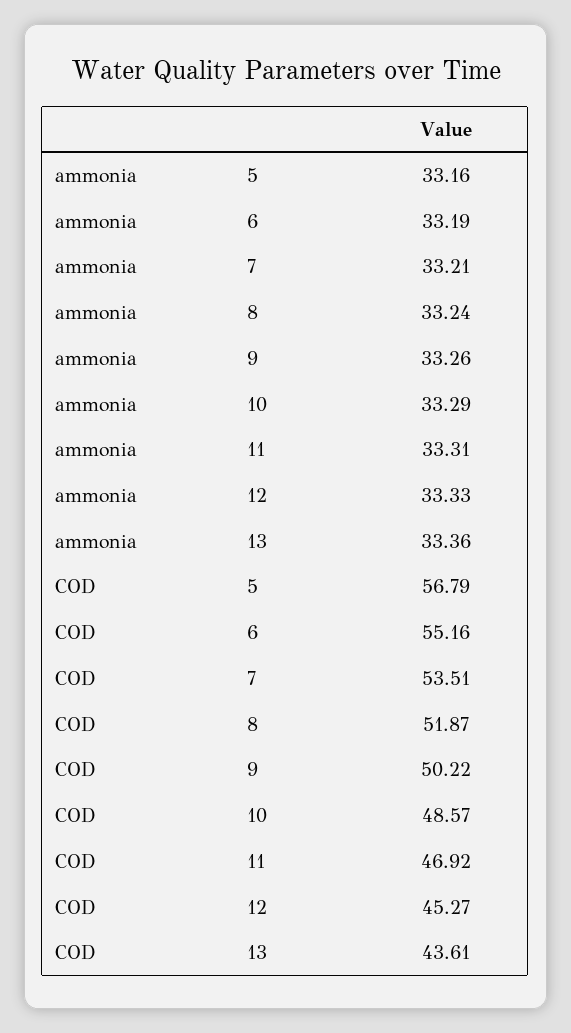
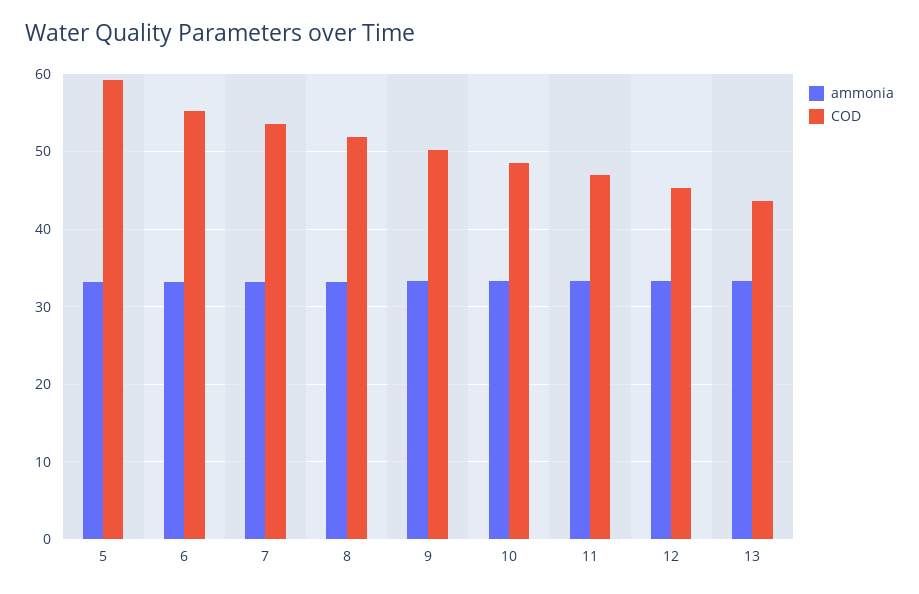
  {
    "ammonia": {
      "5": 33.16,
      "6": 33.19,
      "7": 33.21,
      "8": 33.24,
      "9": 33.26,
      "10": 33.29,
      "11": 33.31,
      "12": 33.33,
      "13": 33.36
    },
    "COD": {
-     "5": 56.79,
+     "5": 59,
      "6": 55.16,
      "7": 53.51,
      "8": 51.87,
      "9": 50.22,
      "10": 48.57,
      "11": 46.92,
      "12": 45.27,
      "13": 43.61
    }
  }

